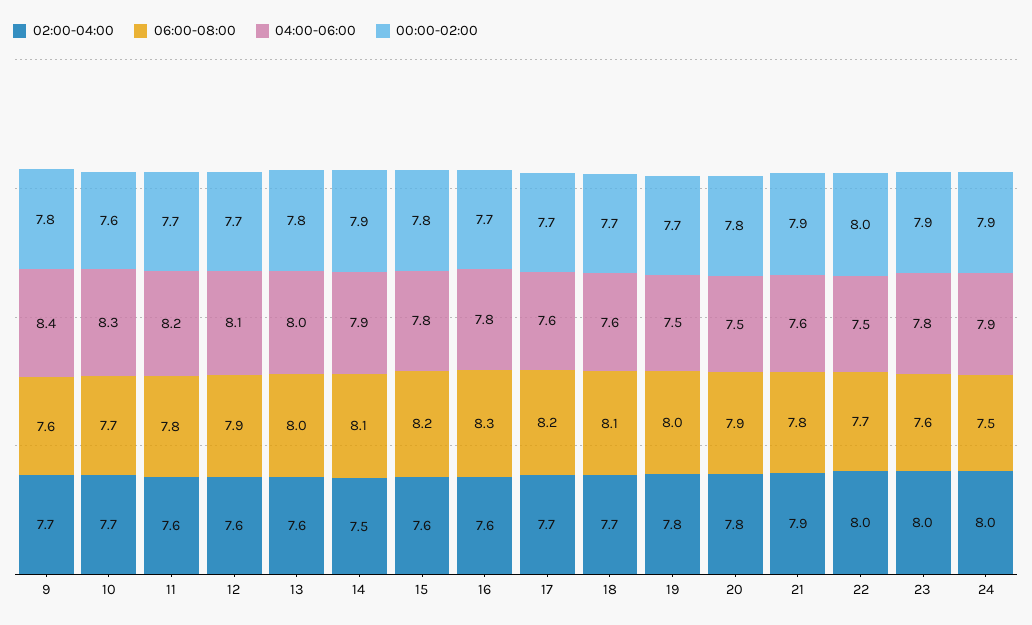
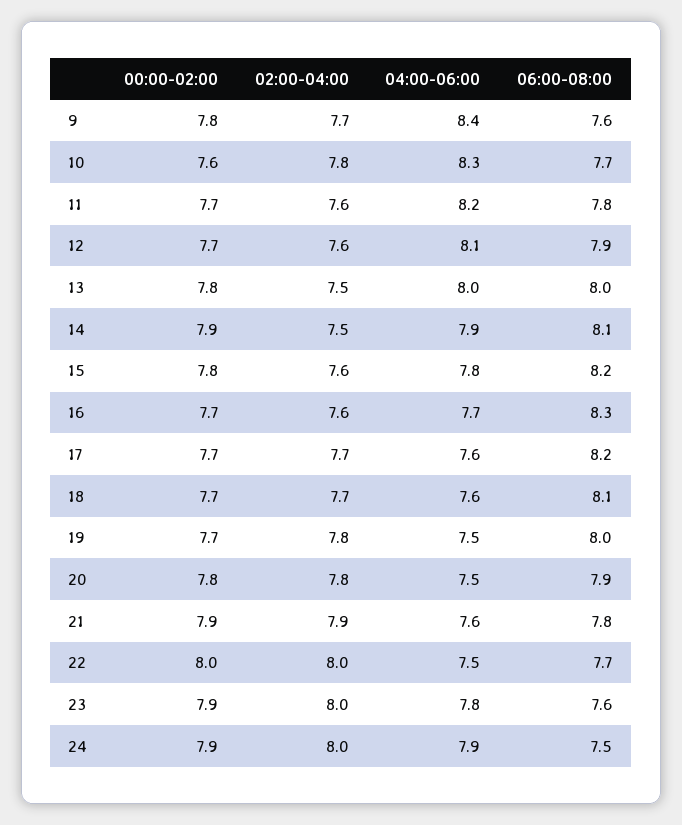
  {
    "02:00-04:00": {
      "9": 7.7,
-     "10": 7.7,
+     "10": 7.8,
      "11": 7.6,
      "12": 7.6,
-     "13": 7.6,
+     "13": 7.5,
      "14": 7.5,
      "15": 7.6,
      "16": 7.6,
      "17": 7.7,
      "18": 7.7,
      "19": 7.8,
      "20": 7.8,
      "21": 7.9,
      "22": 8,
      "23": 8,
      "24": 8
    },
    "06:00-08:00": {
      "9": 7.6,
      "10": 7.7,
      "11": 7.8,
      "12": 7.9,
      "13": 8,
      "14": 8.1,
      "15": 8.2,
      "16": 8.3,
      "17": 8.2,
      "18": 8.1,
      "19": 8,
      "20": 7.9,
      "21": 7.8,
      "22": 7.7,
      "23": 7.6,
      "24": 7.5
    },
    "04:00-06:00": {
      "9": 8.4,
      "10": 8.3,
      "11": 8.2,
      "12": 8.1,
      "13": 8,
      "14": 7.9,
      "15": 7.8,
-     "16": 7.8,
+     "16": 7.7,
      "17": 7.6,
      "18": 7.6,
      "19": 7.5,
      "20": 7.5,
      "21": 7.6,
      "22": 7.5,
      "23": 7.8,
      "24": 7.9
    },
    "00:00-02:00": {
      "9": 7.8,
      "10": 7.6,
      "11": 7.7,
      "12": 7.7,
      "13": 7.8,
      "14": 7.9,
      "15": 7.8,
      "16": 7.7,
      "17": 7.7,
      "18": 7.7,
      "19": 7.7,
      "20": 7.8,
      "21": 7.9,
      "22": 8,
      "23": 7.9,
      "24": 7.9
    }
  }

